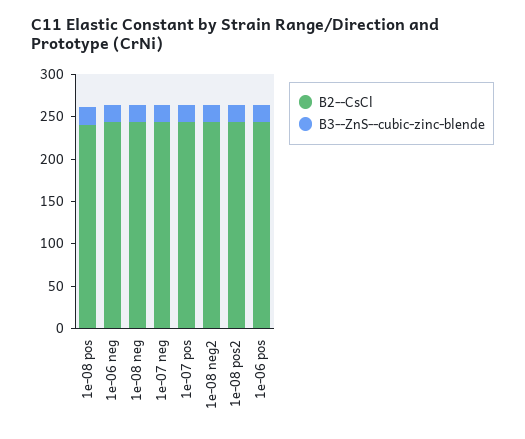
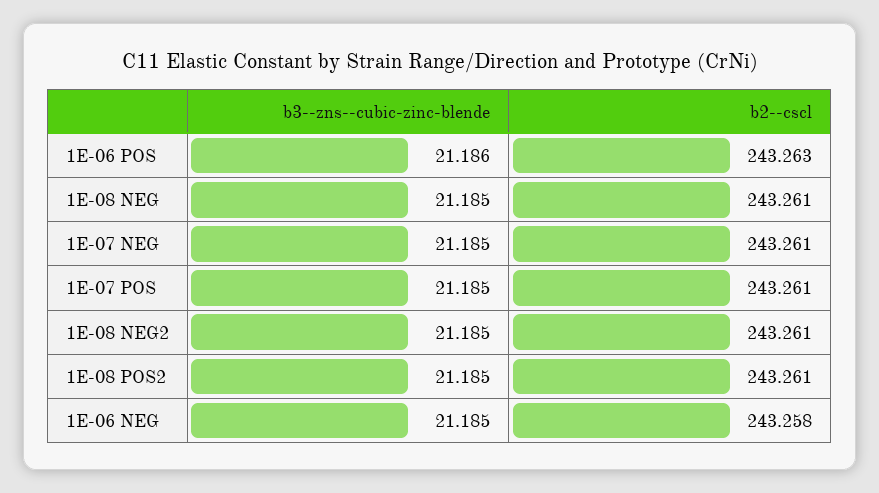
  {
    "B2--CsCl": {
-     "1e-08 pos": 240,
      "1e-06 neg": 243.258,
      "1e-08 neg": 243.261,
      "1e-07 neg": 243.261,
      "1e-07 pos": 243.261,
      "1e-08 neg2": 243.261,
      "1e-08 pos2": 243.261,
      "1e-06 pos": 243.263
    },
    "B3--ZnS--cubic-zinc-blende": {
-     "1e-08 pos": 20,
      "1e-06 neg": 21.185,
      "1e-08 neg": 21.185,
      "1e-07 neg": 21.185,
      "1e-07 pos": 21.185,
      "1e-08 neg2": 21.185,
      "1e-08 pos2": 21.185,
      "1e-06 pos": 21.186
    }
  }

